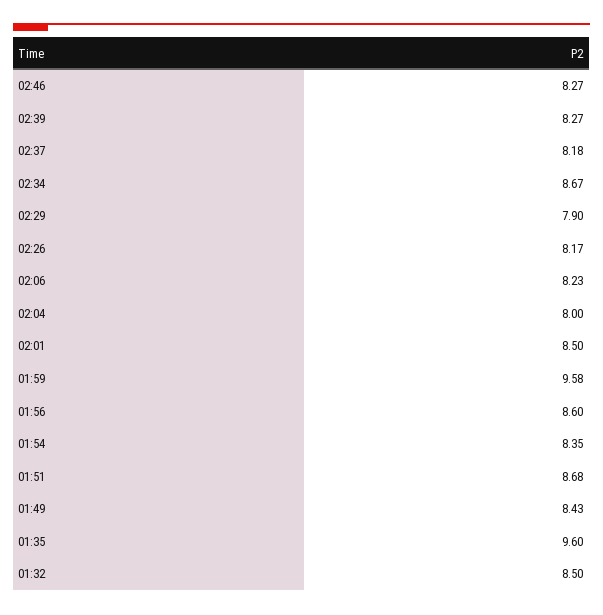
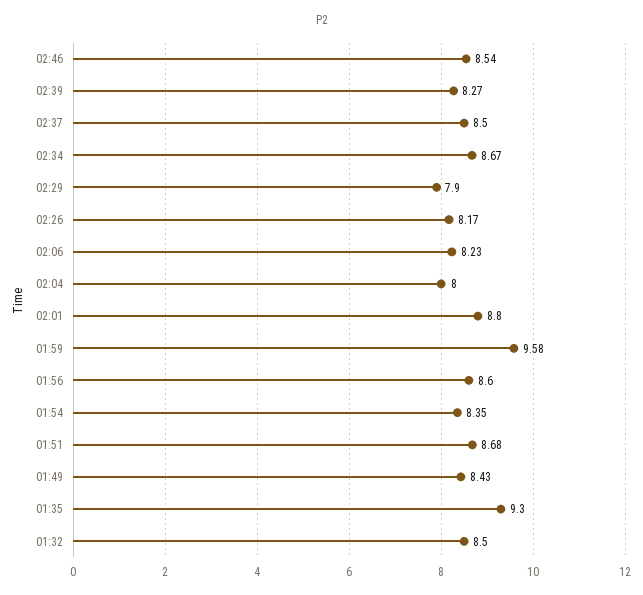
  {
-   "02:46": 8.27,
+   "02:46": 8.54,
    "02:39": 8.27,
-   "02:37": 8.18,
+   "02:37": 8.5,
    "02:34": 8.67,
    "02:29": 7.9,
    "02:26": 8.17,
    "02:06": 8.23,
    "02:04": 8,
-   "02:01": 8.5,
+   "02:01": 8.8,
    "01:59": 9.58,
    "01:56": 8.6,
    "01:54": 8.35,
    "01:51": 8.68,
    "01:49": 8.43,
-   "01:35": 9.6,
+   "01:35": 9.3,
    "01:32": 8.5
  }

